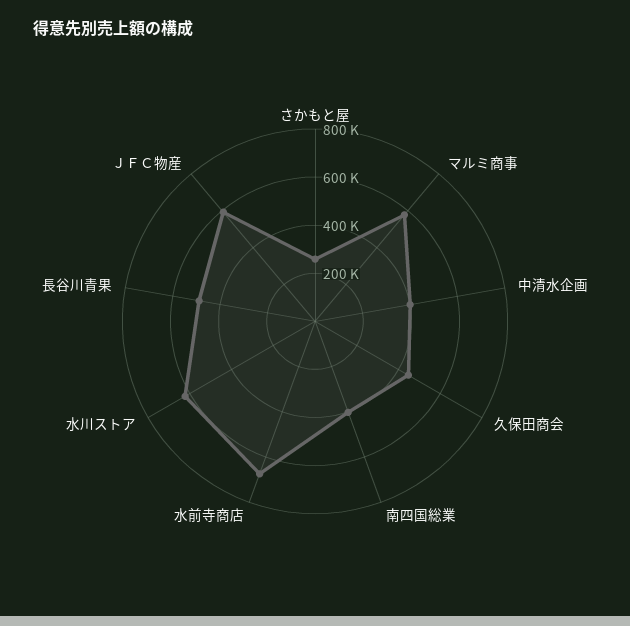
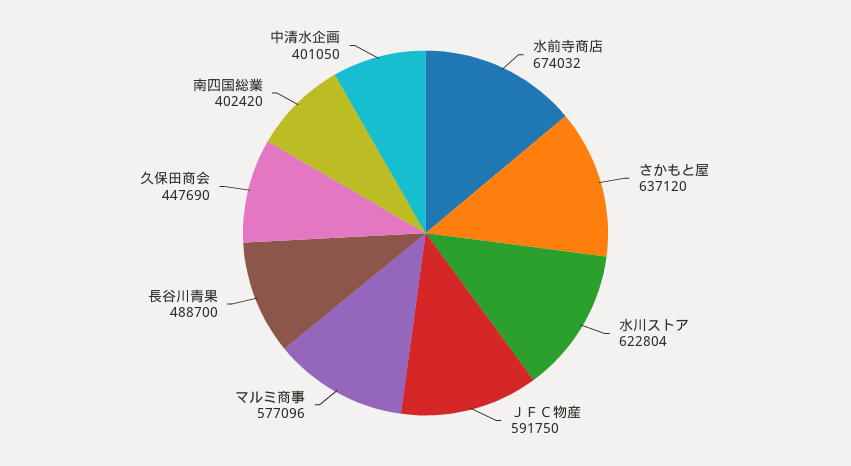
  {
-   "さかもと屋": 250000,
+   "さかもと屋": 637120,
    "マルミ商事": 577096,
    "中清水企画": 401050,
    "久保田商会": 447690,
    "南四国総業": 402420,
    "水前寺商店": 674032,
    "水川ストア": 622804,
    "長谷川青果": 488700,
    "ＪＦＣ物産": 591750
  }

